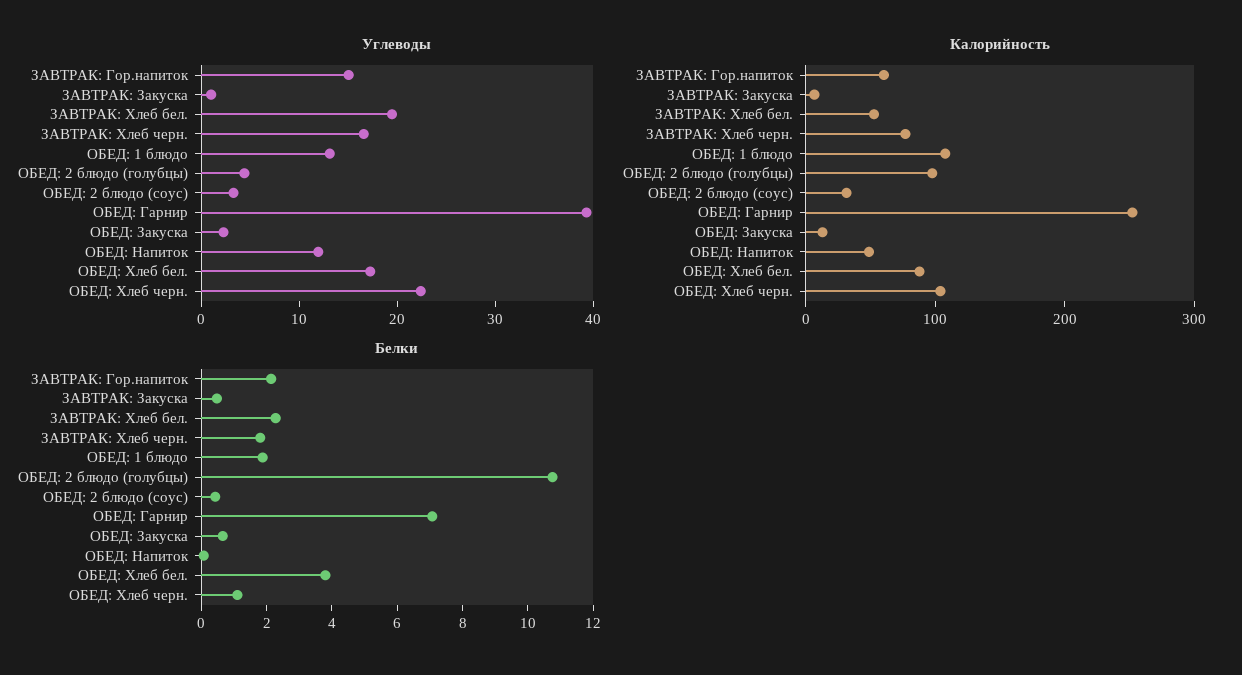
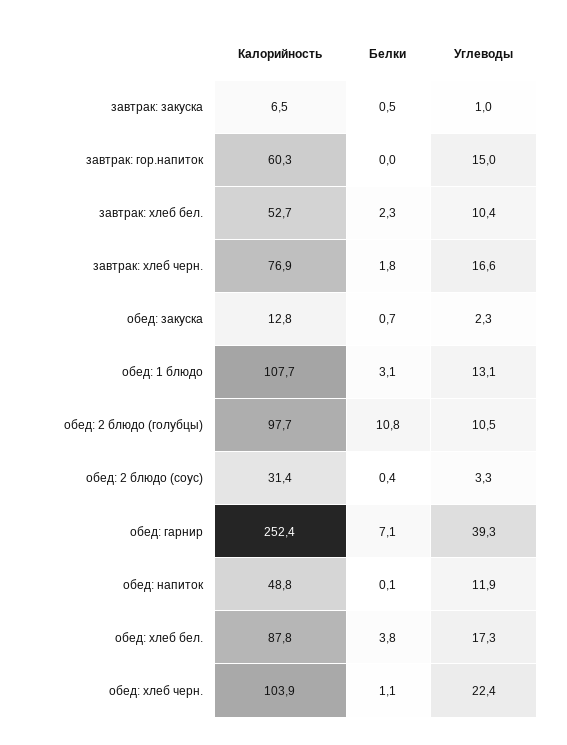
  {
    "Углеводы": {
      "ЗАВТРАК: Гор.напиток": 15,
      "ЗАВТРАК: Закуска": 1,
-     "ЗАВТРАК: Хлеб бел.": 20,
+     "ЗАВТРАК: Хлеб бел.": 10.4,
      "ЗАВТРАК: Хлеб черн.": 16.6,
      "ОБЕД: 1 блюдо": 13.1,
-     "ОБЕД: 2 блюдо (голубцы)": 4,
+     "ОБЕД: 2 блюдо (голубцы)": 10.5,
      "ОБЕД: 2 блюдо (соус)": 3.3,
      "ОБЕД: Гарнир": 39.3,
      "ОБЕД: Закуска": 2.3,
      "ОБЕД: Напиток": 11.9,
      "ОБЕД: Хлеб бел.": 17.3,
      "ОБЕД: Хлеб черн.": 22.4
    },
    "Калорийность": {
      "ЗАВТРАК: Гор.напиток": 60.3,
      "ЗАВТРАК: Закуска": 6.5,
      "ЗАВТРАК: Хлеб бел.": 52.7,
      "ЗАВТРАК: Хлеб черн.": 76.9,
      "ОБЕД: 1 блюдо": 107.7,
      "ОБЕД: 2 блюдо (голубцы)": 97.7,
      "ОБЕД: 2 блюдо (соус)": 31.4,
      "ОБЕД: Гарнир": 252.4,
      "ОБЕД: Закуска": 12.8,
      "ОБЕД: Напиток": 48.8,
      "ОБЕД: Хлеб бел.": 87.8,
      "ОБЕД: Хлеб черн.": 103.9
    },
    "Белки": {
-     "ЗАВТРАК: Гор.напиток": 2,
+     "ЗАВТРАК: Гор.напиток": 0,
      "ЗАВТРАК: Закуска": 0.5,
      "ЗАВТРАК: Хлеб бел.": 2.3,
      "ЗАВТРАК: Хлеб черн.": 1.8,
-     "ОБЕД: 1 блюдо": 2,
+     "ОБЕД: 1 блюдо": 3.1,
      "ОБЕД: 2 блюдо (голубцы)": 10.8,
      "ОБЕД: 2 блюдо (соус)": 0.4,
      "ОБЕД: Гарнир": 7.1,
      "ОБЕД: Закуска": 0.7,
      "ОБЕД: Напиток": 0.1,
      "ОБЕД: Хлеб бел.": 3.8,
      "ОБЕД: Хлеб черн.": 1.1
    }
  }

